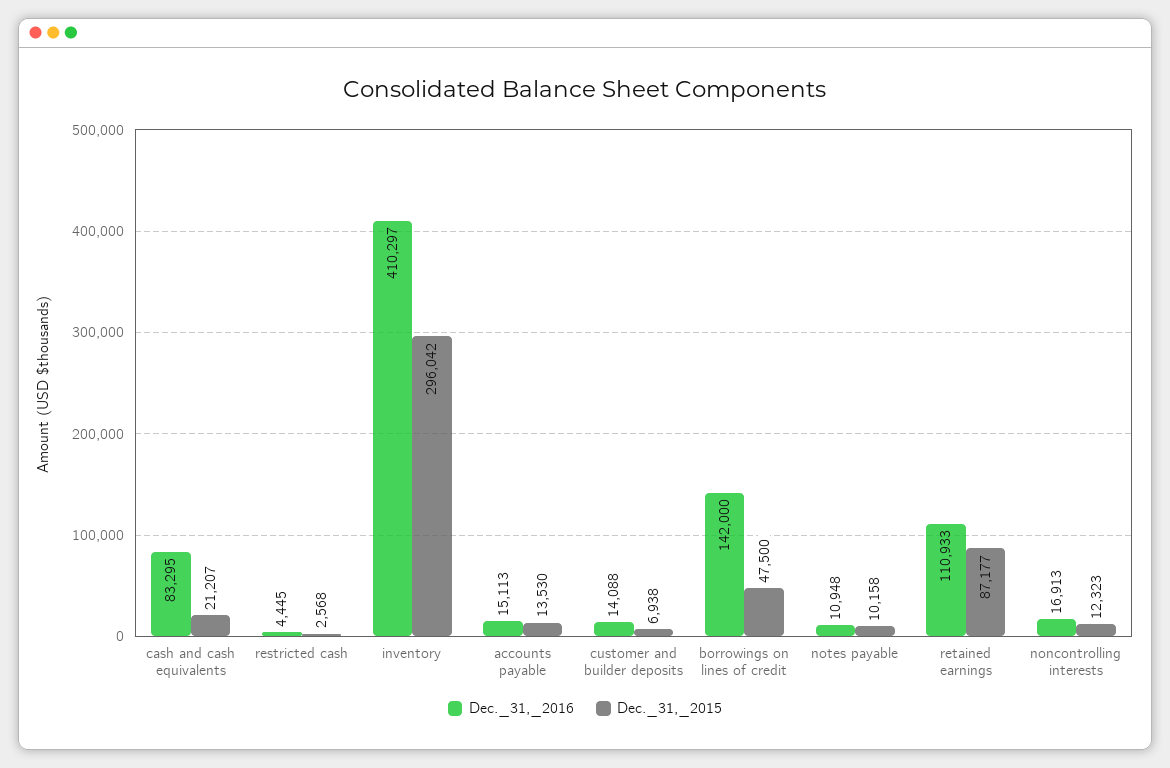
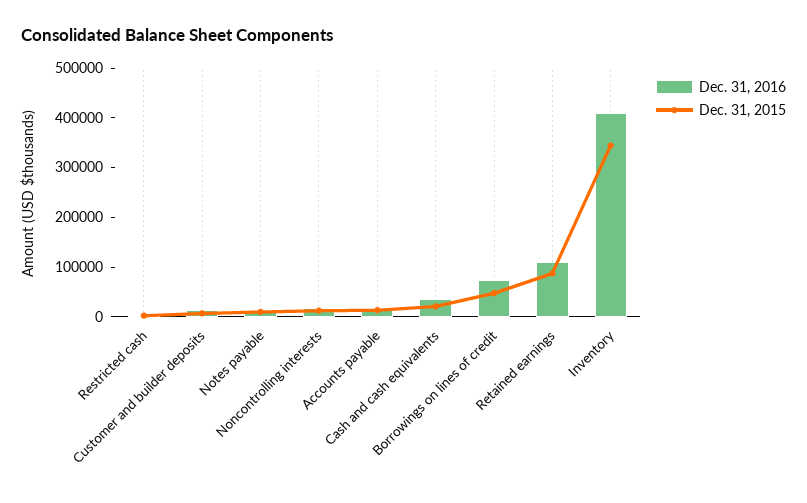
  {
    "Dec._31,_2016": {
-     "cash and cash equivalents": 83295,
+     "cash and cash equivalents": 40000,
      "restricted cash": 4445,
      "inventory": 410297,
      "accounts payable": 15113,
      "customer and builder deposits": 14088,
-     "borrowings on lines of credit": 142000,
+     "borrowings on lines of credit": 80000,
      "notes payable": 10948,
      "retained earnings": 110933,
      "noncontrolling interests": 16913
    },
    "Dec._31,_2015": {
      "cash and cash equivalents": 21207,
      "restricted cash": 2568,
-     "inventory": 296042,
+     "inventory": 340000,
      "accounts payable": 13530,
      "customer and builder deposits": 6938,
      "borrowings on lines of credit": 47500,
      "notes payable": 10158,
      "retained earnings": 87177,
      "noncontrolling interests": 12323
    }
  }

